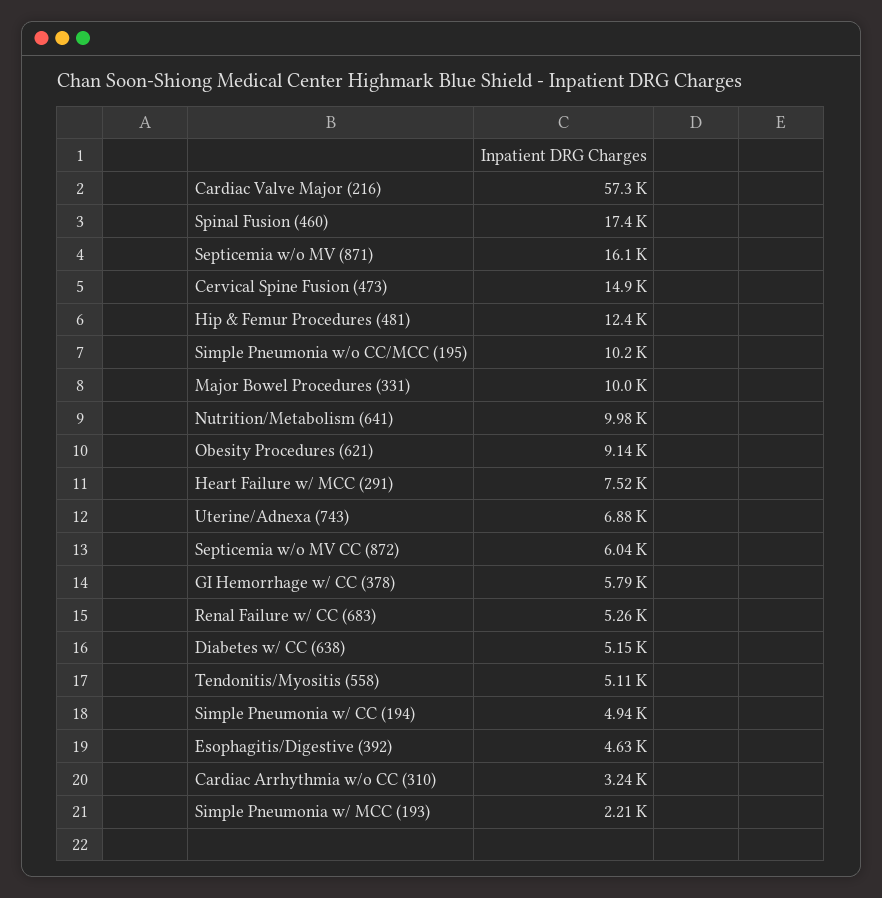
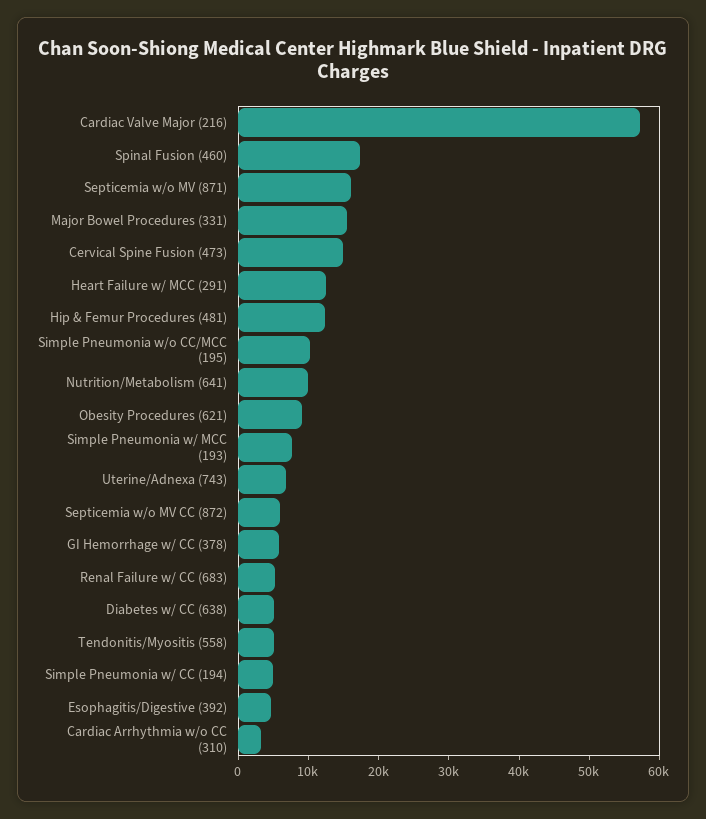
  {
    "Cardiac Valve Major (216)": 57300,
    "Spinal Fusion (460)": 17400,
    "Septicemia w/o MV (871)": 16100,
    "Cervical Spine Fusion (473)": 14900,
    "Hip & Femur Procedures (481)": 12400,
    "Simple Pneumonia w/o CC/MCC (195)": 10200,
-   "Major Bowel Procedures (331)": 10000,
+   "Major Bowel Procedures (331)": 16000,
    "Nutrition/Metabolism (641)": 9980,
    "Obesity Procedures (621)": 9140,
-   "Heart Failure w/ MCC (291)": 7520,
+   "Heart Failure w/ MCC (291)": 12000,
    "Uterine/Adnexa (743)": 6880,
    "Septicemia w/o MV CC (872)": 6040,
    "GI Hemorrhage w/ CC (378)": 5790,
    "Renal Failure w/ CC (683)": 5260,
    "Diabetes w/ CC (638)": 5150,
    "Tendonitis/Myositis (558)": 5110,
    "Simple Pneumonia w/ CC (194)": 4940,
    "Esophagitis/Digestive (392)": 4630,
    "Cardiac Arrhythmia w/o CC (310)": 3240,
-   "Simple Pneumonia w/ MCC (193)": 2210
+   "Simple Pneumonia w/ MCC (193)": 8000
  }

